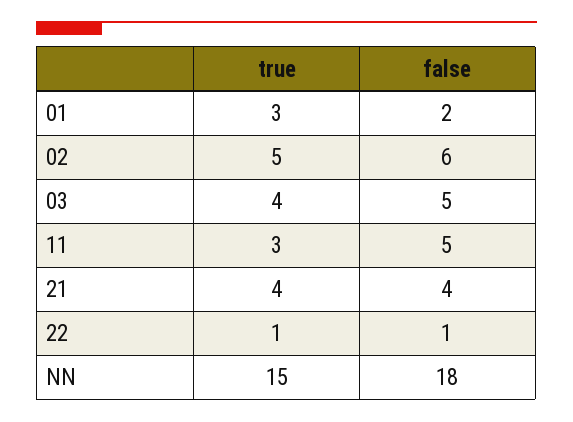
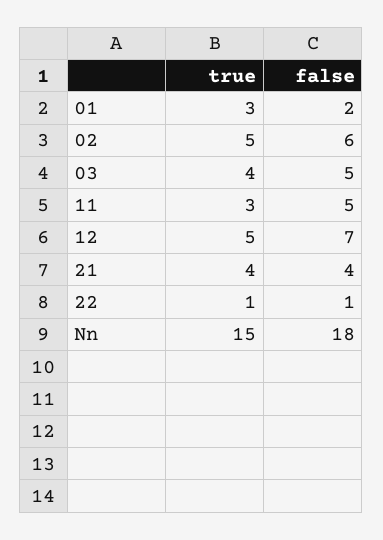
  {
    "true": {
      "01": 3,
      "02": 5,
      "03": 4,
      "11": 3,
      "21": 4,
      "22": 1,
-     "NN": 15
+     "NN": 15,
+     "12": 5
    },
    "false": {
      "01": 2,
      "02": 6,
      "03": 5,
      "11": 5,
      "21": 4,
      "22": 1,
-     "NN": 18
+     "NN": 18,
+     "12": 7
    }
  }

